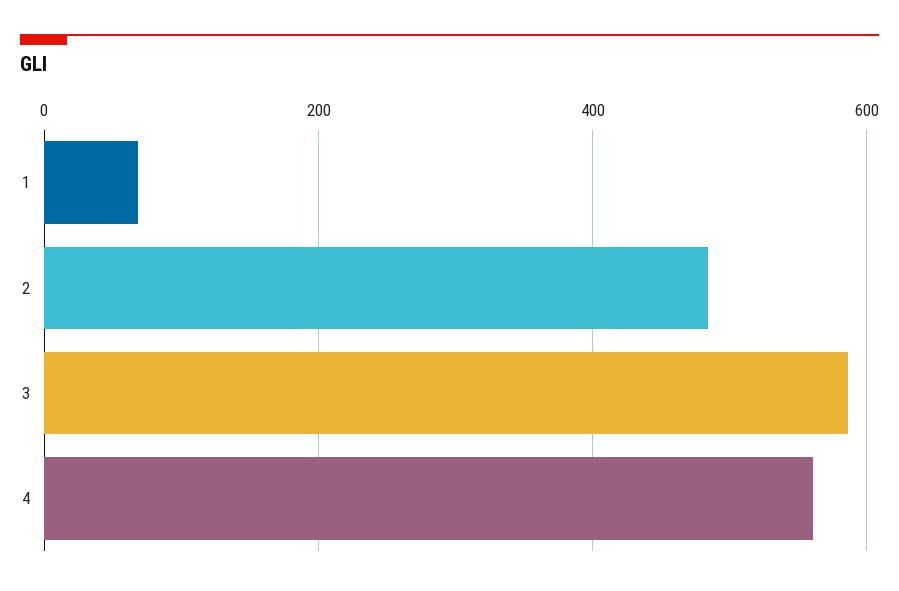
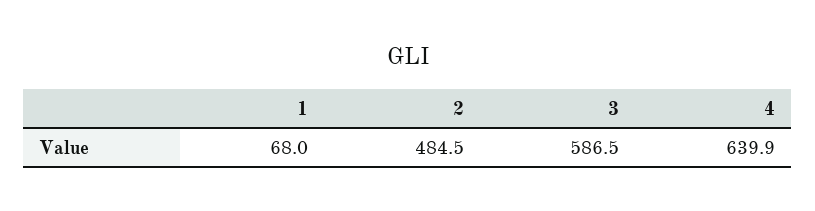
  {
    "1": 68,
    "2": 484.5,
    "3": 586.5,
-   "4": 560
+   "4": 639.9
  }

